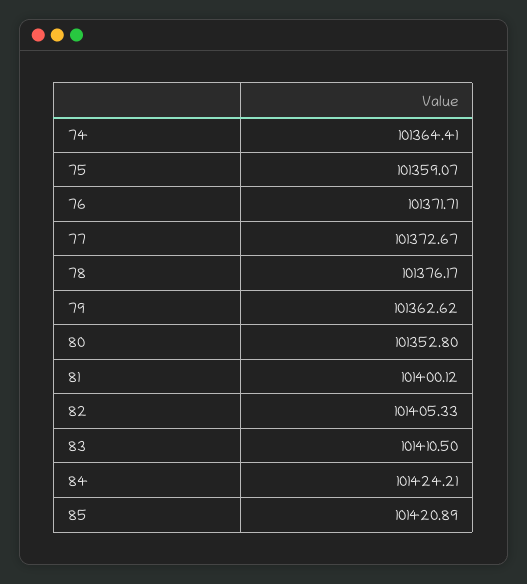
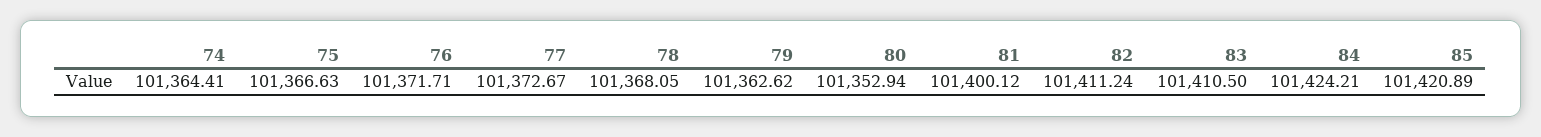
  {
    "74": 101364.41,
-   "75": 101359.07,
+   "75": 101366.63,
    "76": 101371.71,
    "77": 101372.67,
-   "78": 101376.17,
+   "78": 101368.05,
    "79": 101362.62,
-   "80": 101352.8,
+   "80": 101352.94,
    "81": 101400.12,
-   "82": 101405.33,
+   "82": 101411.24,
    "83": 101410.5,
    "84": 101424.21,
    "85": 101420.89
  }

